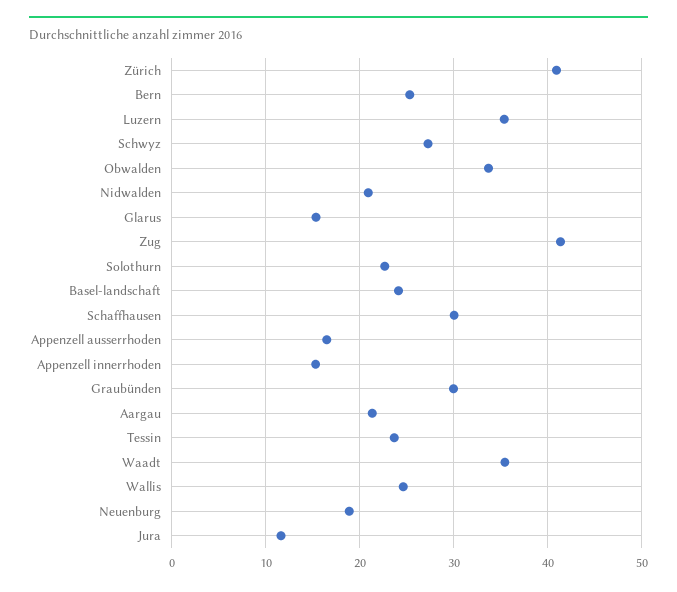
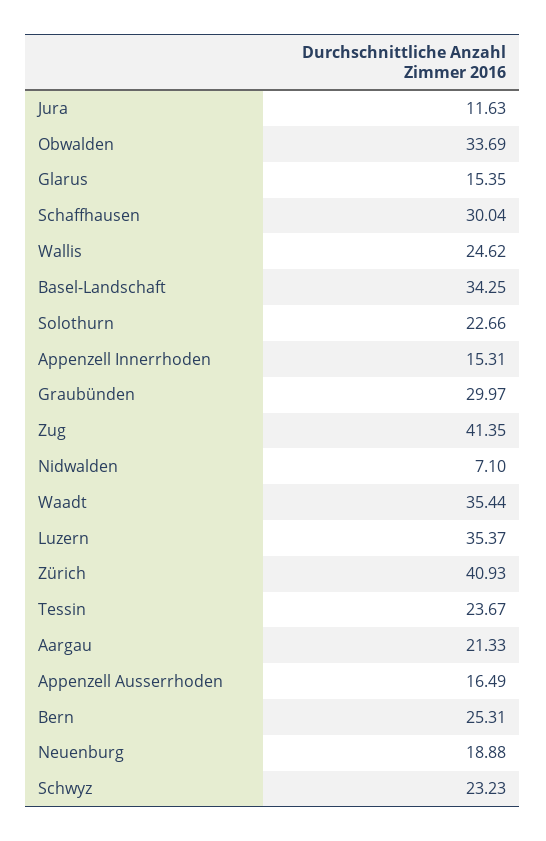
  {
    "Zürich": 40.93,
    "Bern": 25.31,
    "Luzern": 35.37,
-   "Schwyz": 27,
+   "Schwyz": 23.23,
    "Obwalden": 33.69,
-   "Nidwalden": 21,
+   "Nidwalden": 7.1,
    "Glarus": 15.35,
    "Zug": 41.35,
    "Solothurn": 22.66,
-   "Basel-landschaft": 24,
+   "Basel-landschaft": 34.25,
    "Schaffhausen": 30.04,
    "Appenzell ausserrhoden": 16.49,
    "Appenzell innerrhoden": 15.31,
    "Graubünden": 29.97,
    "Aargau": 21.33,
    "Tessin": 23.67,
    "Waadt": 35.44,
    "Wallis": 24.62,
    "Neuenburg": 18.88,
    "Jura": 11.63
  }

